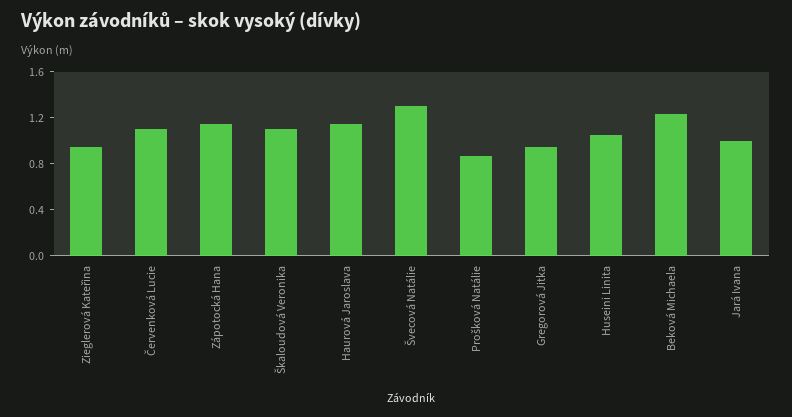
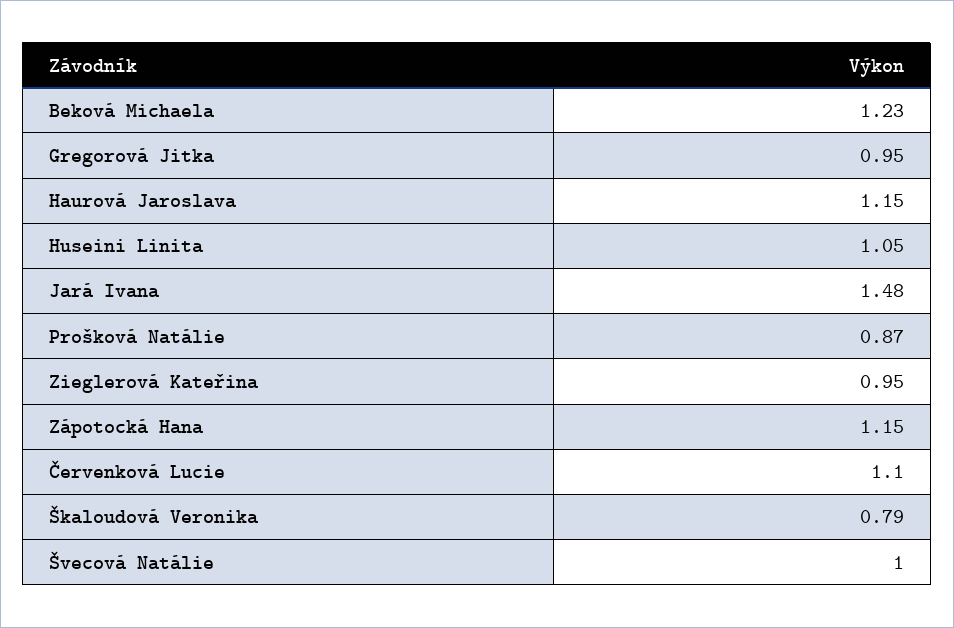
  {
    "Zieglerová Kateřina": 0.95,
    "Červenková Lucie": 1.1,
    "Zápotocká Hana": 1.15,
-   "Škaloudová Veronika": 1.1,
+   "Škaloudová Veronika": 0.79,
    "Haurová Jaroslava": 1.15,
-   "Švecová Natálie": 1.3,
+   "Švecová Natálie": 1,
    "Prošková Natálie": 0.87,
    "Gregorová Jitka": 0.95,
    "Huseini Linita": 1.05,
    "Beková Michaela": 1.23,
-   "Jará Ivana": 1
+   "Jará Ivana": 1.48
  }

